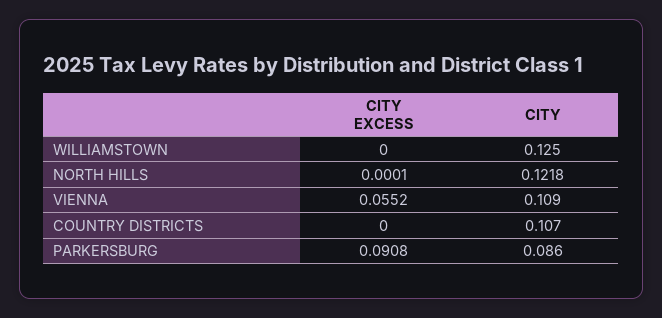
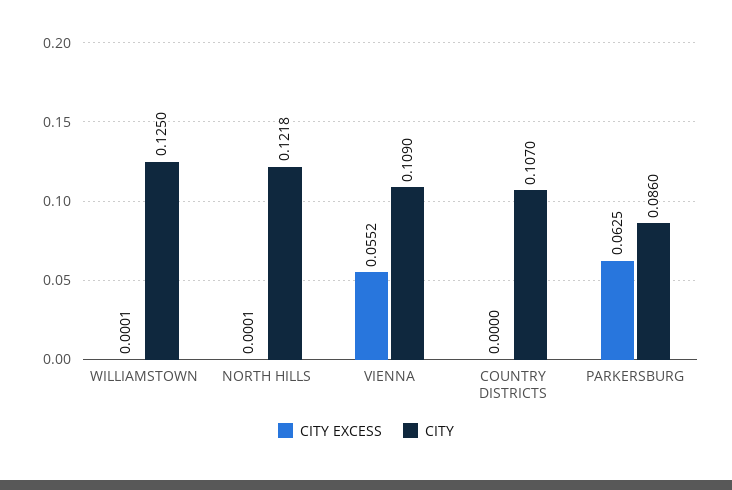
  {
    "CITY EXCESS": {
-     "WILLIAMSTOWN": 0,
+     "WILLIAMSTOWN": 0.0001,
      "NORTH HILLS": 0.0001,
      "VIENNA": 0.0552,
      "COUNTRY DISTRICTS": 0,
-     "PARKERSBURG": 0.0908
+     "PARKERSBURG": 0.0625
    },
    "CITY": {
      "WILLIAMSTOWN": 0.125,
      "NORTH HILLS": 0.1218,
      "VIENNA": 0.109,
      "COUNTRY DISTRICTS": 0.107,
      "PARKERSBURG": 0.086
    }
  }

